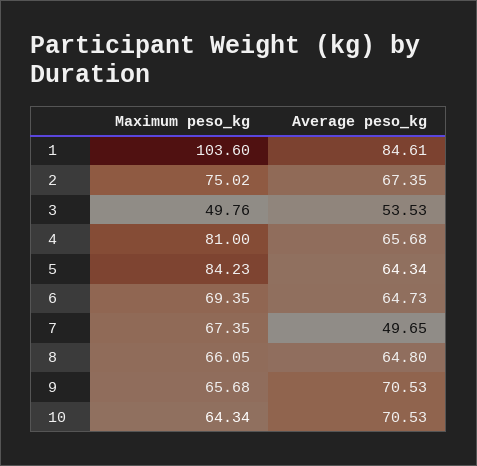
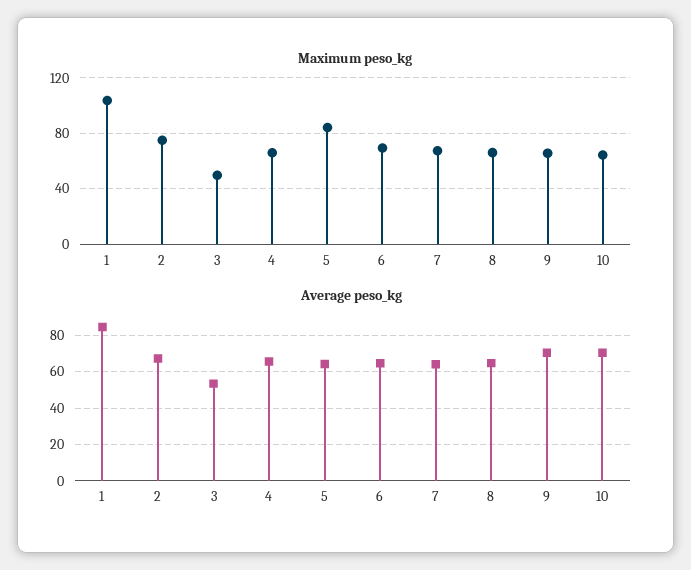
  {
    "Maximum peso_kg": {
      "1": 103.6,
      "2": 75.02,
      "3": 49.76,
-     "4": 81,
+     "4": 65,
      "5": 84.23,
      "6": 69.35,
      "7": 67.35,
      "8": 66.05,
      "9": 65.68,
      "10": 64.34
    },
    "Average peso_kg": {
      "1": 84.61,
      "2": 67.35,
      "3": 53.53,
      "4": 65.68,
      "5": 64.34,
      "6": 64.73,
-     "7": 49.65,
+     "7": 65,
      "8": 64.8,
      "9": 70.53,
      "10": 70.53
    }
  }

